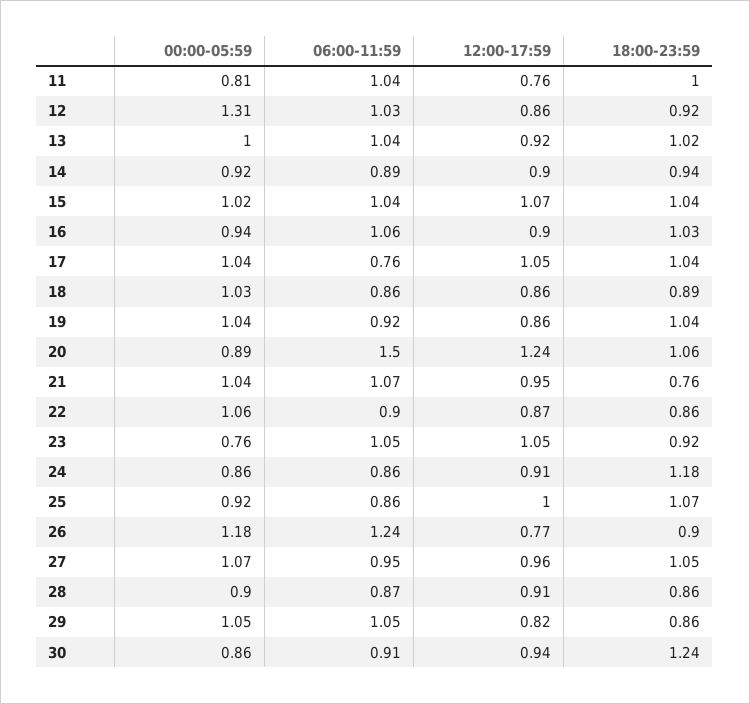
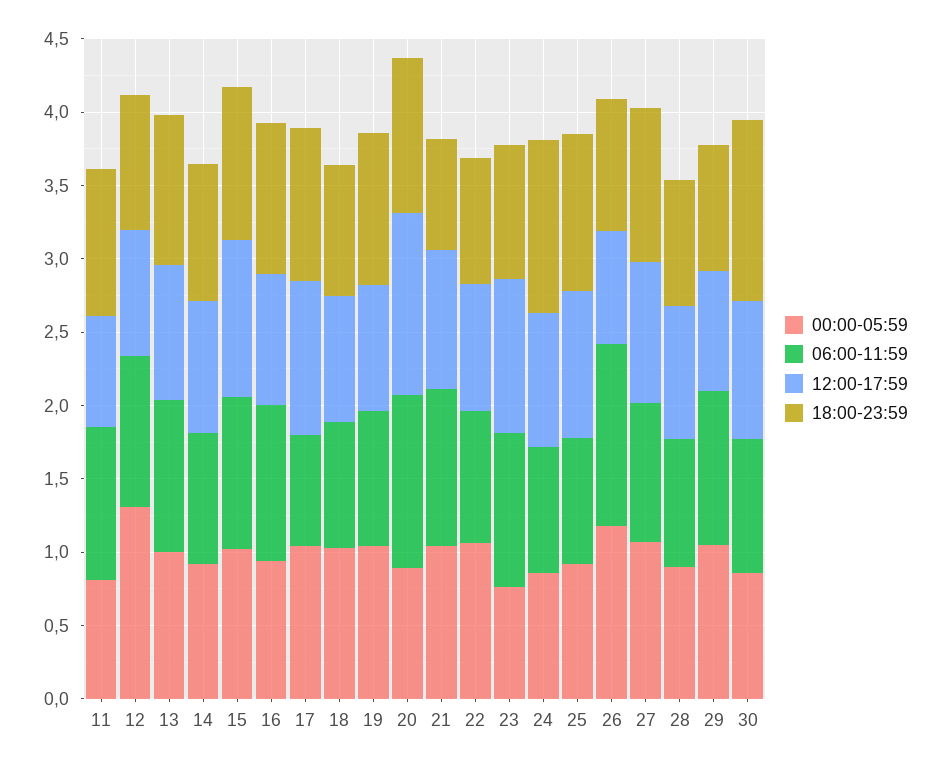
  {
    "00:00-05:59": {
      "11": 0.81,
      "12": 1.31,
      "13": 1,
      "14": 0.92,
      "15": 1.02,
      "16": 0.94,
      "17": 1.04,
      "18": 1.03,
      "19": 1.04,
      "20": 0.89,
      "21": 1.04,
      "22": 1.06,
      "23": 0.76,
      "24": 0.86,
      "25": 0.92,
      "26": 1.18,
      "27": 1.07,
      "28": 0.9,
      "29": 1.05,
      "30": 0.86
    },
    "06:00-11:59": {
      "11": 1.04,
      "12": 1.03,
      "13": 1.04,
      "14": 0.89,
      "15": 1.04,
      "16": 1.06,
      "17": 0.76,
      "18": 0.86,
      "19": 0.92,
-     "20": 1.5,
+     "20": 1.2,
      "21": 1.07,
      "22": 0.9,
      "23": 1.05,
      "24": 0.86,
      "25": 0.86,
      "26": 1.24,
      "27": 0.95,
      "28": 0.87,
      "29": 1.05,
      "30": 0.91
    },
    "12:00-17:59": {
      "11": 0.76,
      "12": 0.86,
      "13": 0.92,
      "14": 0.9,
      "15": 1.07,
      "16": 0.9,
      "17": 1.05,
      "18": 0.86,
      "19": 0.86,
      "20": 1.24,
      "21": 0.95,
      "22": 0.87,
      "23": 1.05,
      "24": 0.91,
      "25": 1,
      "26": 0.77,
      "27": 0.96,
      "28": 0.91,
      "29": 0.82,
      "30": 0.94
    },
    "18:00-23:59": {
      "11": 1,
      "12": 0.92,
      "13": 1.02,
      "14": 0.94,
      "15": 1.04,
      "16": 1.03,
      "17": 1.04,
      "18": 0.89,
      "19": 1.04,
      "20": 1.06,
      "21": 0.76,
      "22": 0.86,
      "23": 0.92,
      "24": 1.18,
      "25": 1.07,
      "26": 0.9,
      "27": 1.05,
      "28": 0.86,
      "29": 0.86,
      "30": 1.24
    }
  }

